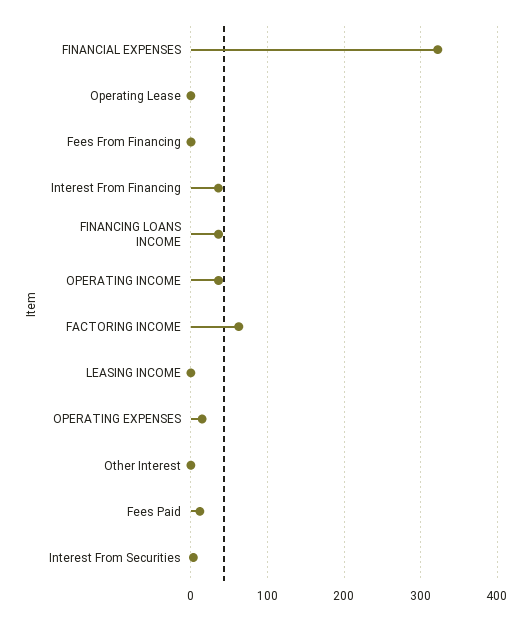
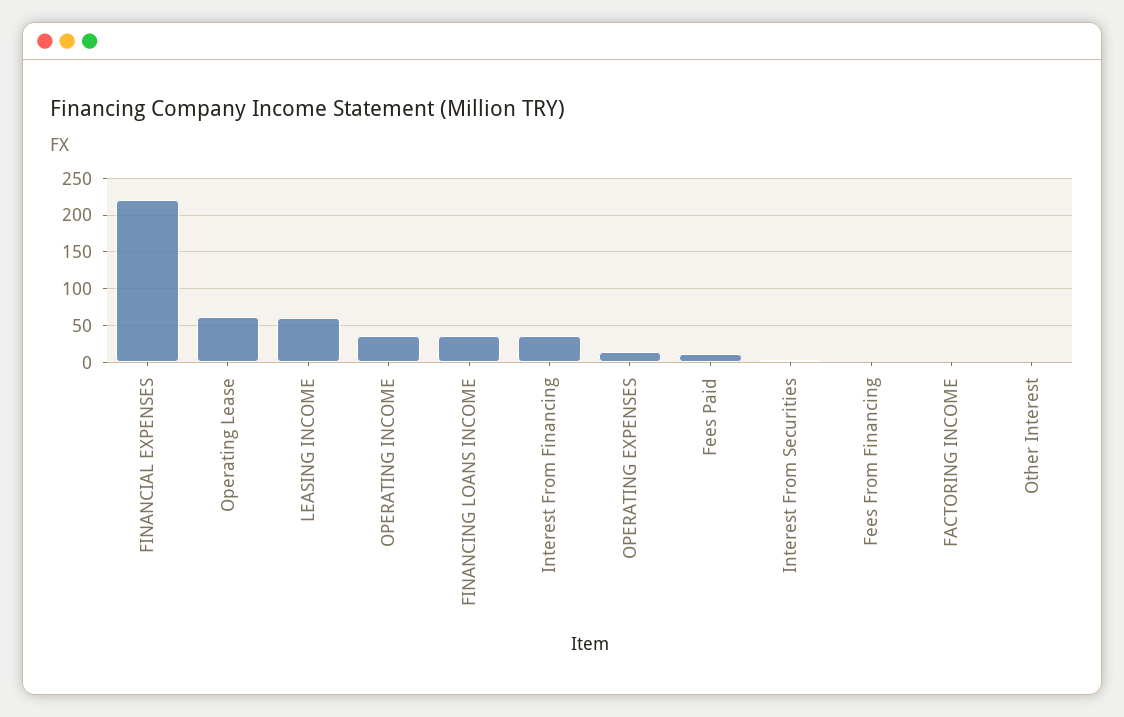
  {
-   "FINANCIAL EXPENSES": 320,
+   "FINANCIAL EXPENSES": 220,
-   "Operating Lease": 0,
+   "Operating Lease": 60,
    "Fees From Financing": 0,
    "Interest From Financing": 40,
    "FINANCING LOANS INCOME": 40,
    "OPERATING INCOME": 40,
-   "FACTORING INCOME": 60,
+   "FACTORING INCOME": 0,
-   "LEASING INCOME": 0,
+   "LEASING INCOME": 60,
    "OPERATING EXPENSES": 10,
    "Other Interest": 0,
    "Fees Paid": 10,
    "Interest From Securities": 0
  }

